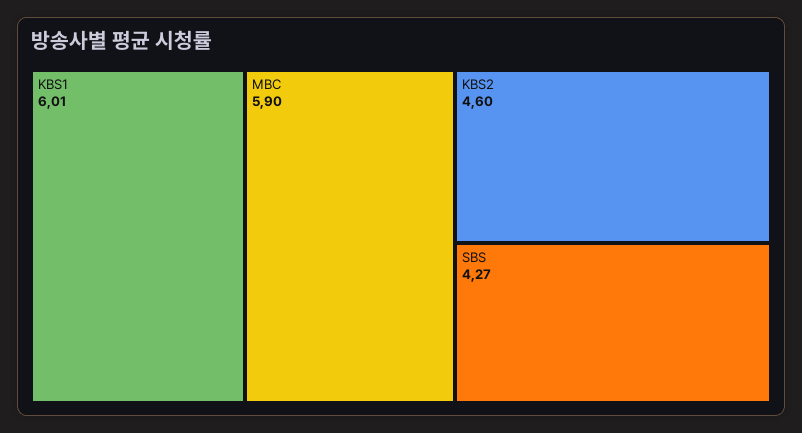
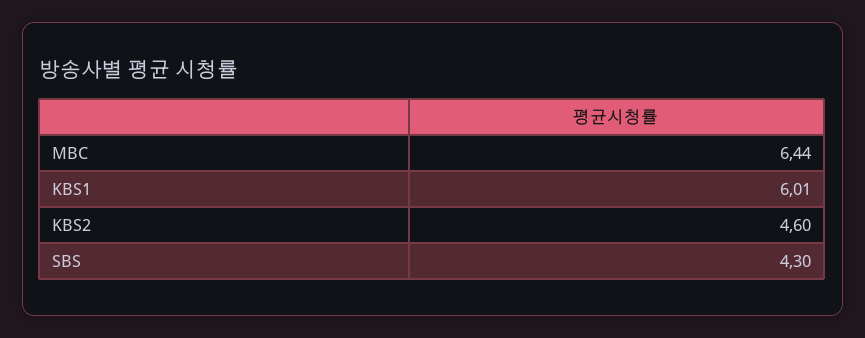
  {
    "KBS1": 6.01,
-   "MBC": 5.9,
+   "MBC": 6.44,
    "KBS2": 4.6,
-   "SBS": 4.27
+   "SBS": 4.3
  }

